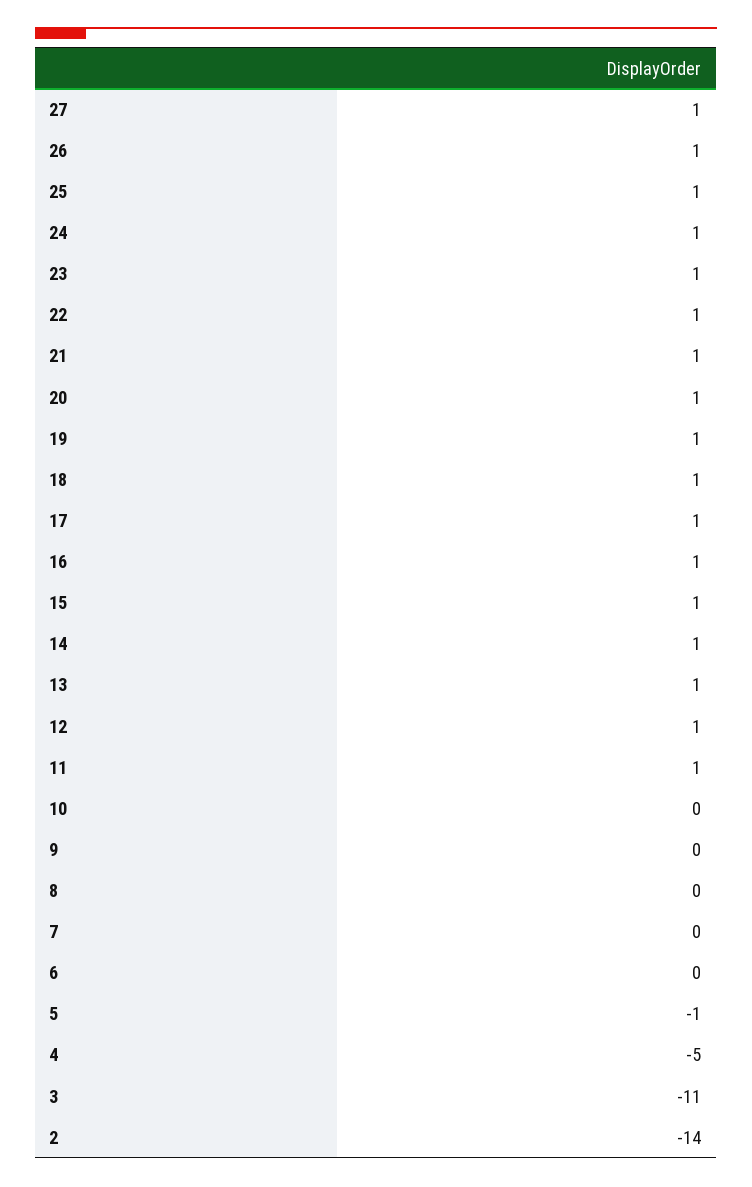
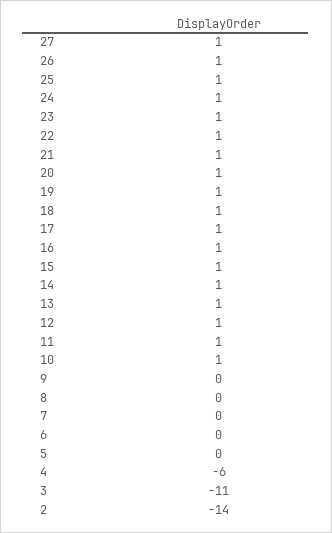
  {
    "27": 1,
    "26": 1,
    "25": 1,
    "24": 1,
    "23": 1,
    "22": 1,
    "21": 1,
    "20": 1,
    "19": 1,
    "18": 1,
    "17": 1,
    "16": 1,
    "15": 1,
    "14": 1,
    "13": 1,
    "12": 1,
    "11": 1,
-   "10": 0,
+   "10": 1,
    "9": 0,
    "8": 0,
    "7": 0,
    "6": 0,
-   "5": -1,
+   "5": 0,
-   "4": -5,
+   "4": -6,
    "3": -11,
    "2": -14
  }

